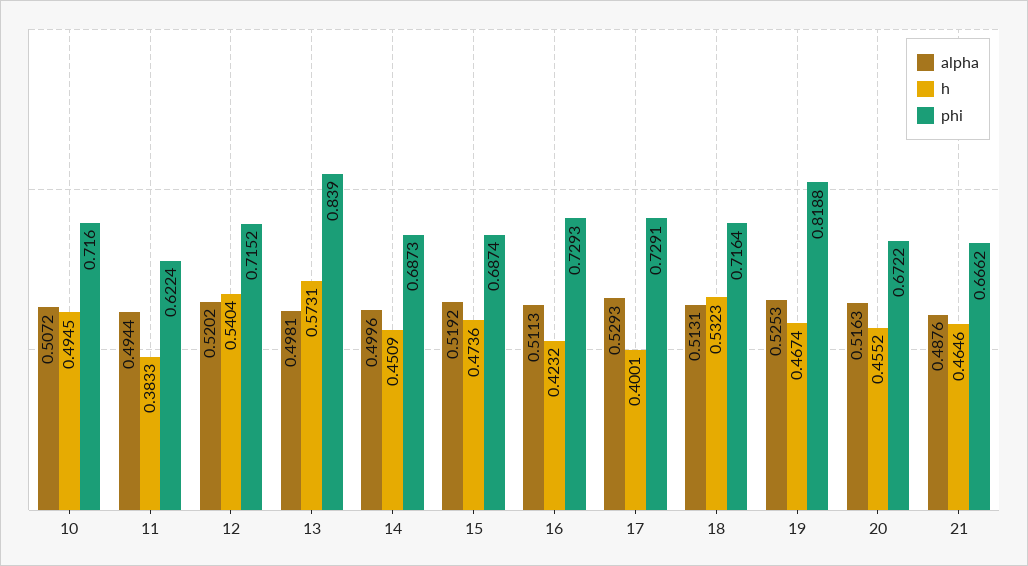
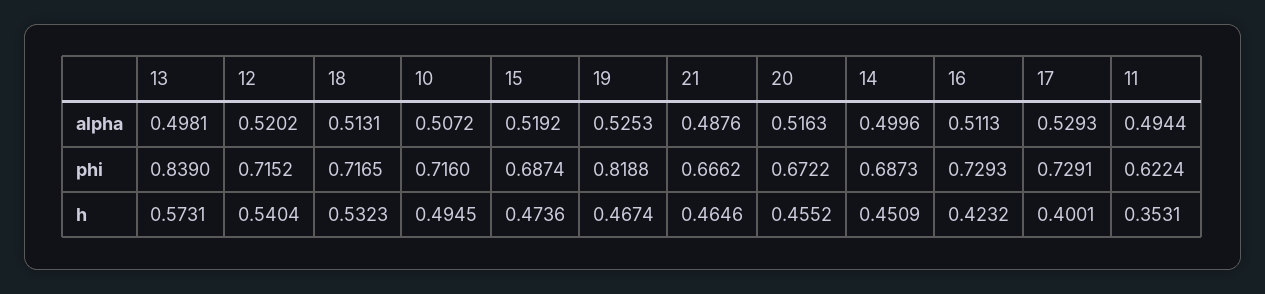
  {
    "alpha": {
      "10": 0.5072,
      "11": 0.4944,
      "12": 0.5202,
      "13": 0.4981,
      "14": 0.4996,
      "15": 0.5192,
      "16": 0.5113,
      "17": 0.5293,
      "18": 0.5131,
      "19": 0.5253,
      "20": 0.5163,
      "21": 0.4876
    },
    "h": {
      "10": 0.4945,
-     "11": 0.3833,
+     "11": 0.3531,
      "12": 0.5404,
      "13": 0.5731,
      "14": 0.4509,
      "15": 0.4736,
      "16": 0.4232,
      "17": 0.4001,
      "18": 0.5323,
      "19": 0.4674,
      "20": 0.4552,
      "21": 0.4646
    },
    "phi": {
      "10": 0.716,
      "11": 0.6224,
      "12": 0.7152,
      "13": 0.839,
      "14": 0.6873,
      "15": 0.6874,
      "16": 0.7293,
      "17": 0.7291,
-     "18": 0.7164,
+     "18": 0.7165,
      "19": 0.8188,
      "20": 0.6722,
      "21": 0.6662
    }
  }

